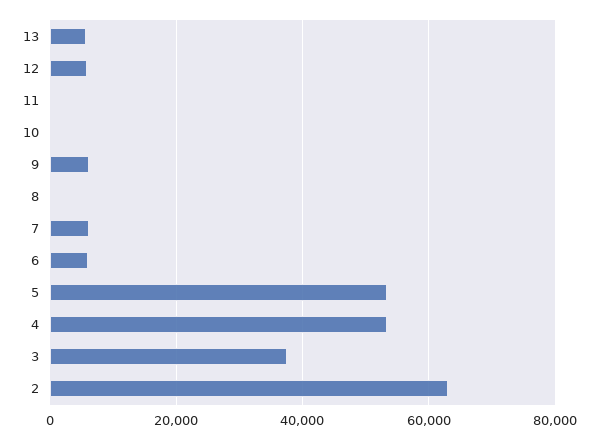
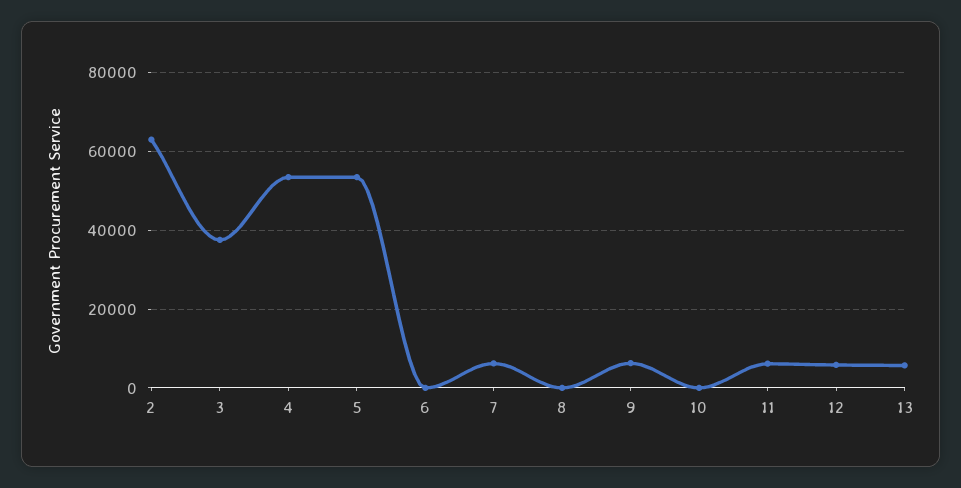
  {
    "13": 6000,
    "12": 6000,
-   "11": 0,
+   "11": 6000,
    "10": 0,
    "9": 6000,
    "8": 0,
    "7": 6000,
-   "6": 6000,
+   "6": 0,
    "5": 54000,
    "4": 54000,
    "3": 38000,
    "2": 62000
  }

